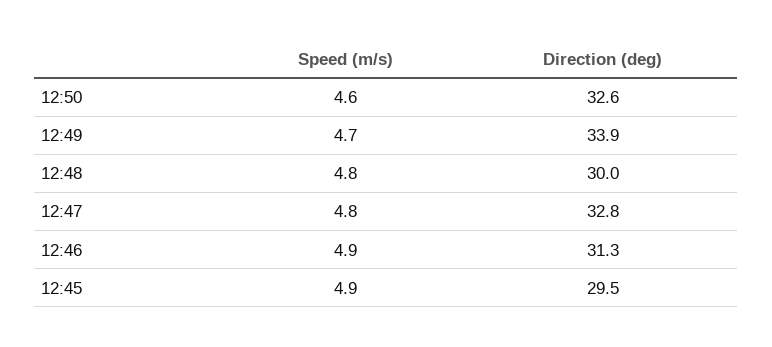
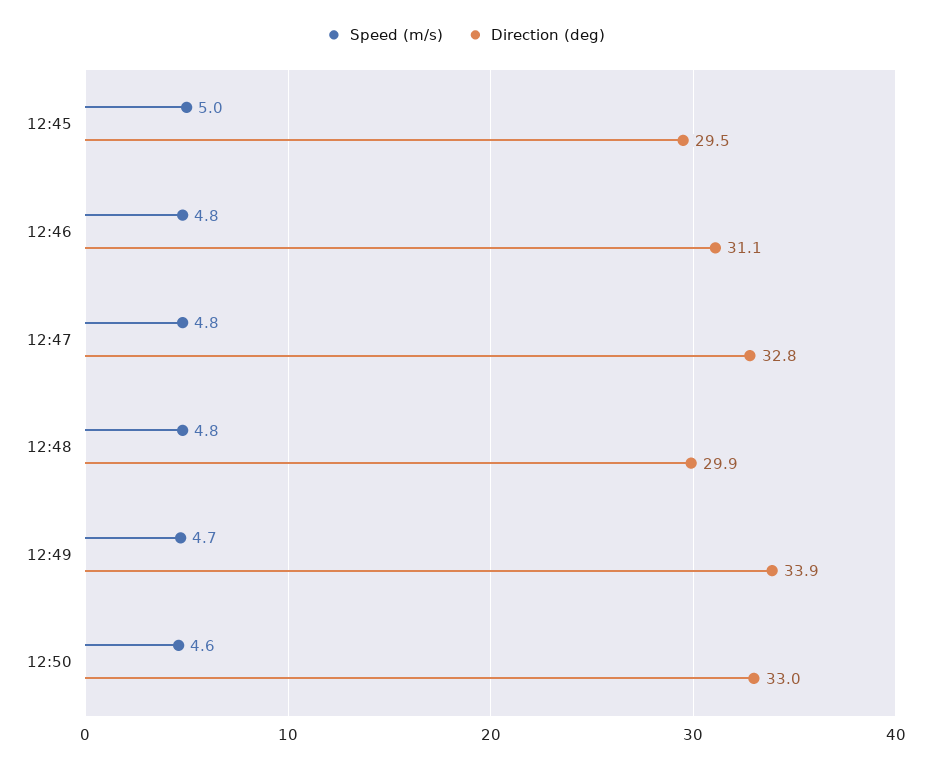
  {
    "Speed (m/s)": {
      "12:50": 4.6,
      "12:49": 4.7,
      "12:48": 4.8,
      "12:47": 4.8,
-     "12:46": 4.9,
+     "12:46": 4.8,
-     "12:45": 4.9
+     "12:45": 5
    },
    "Direction (deg)": {
-     "12:50": 32.6,
+     "12:50": 33,
      "12:49": 33.9,
-     "12:48": 30,
+     "12:48": 29.9,
      "12:47": 32.8,
-     "12:46": 31.3,
+     "12:46": 31.1,
      "12:45": 29.5
    }
  }

